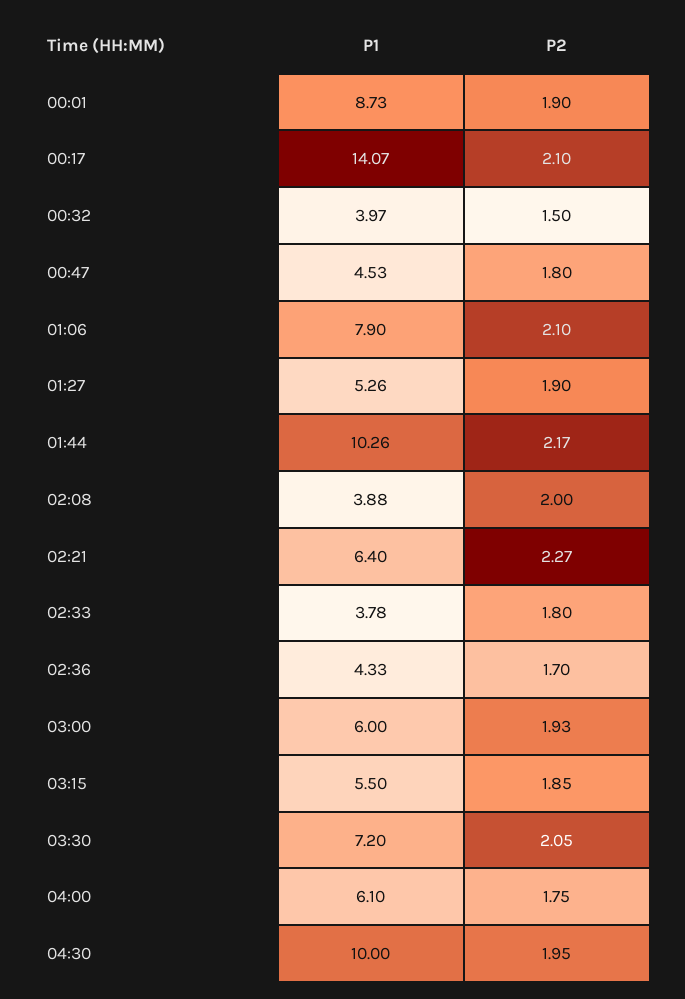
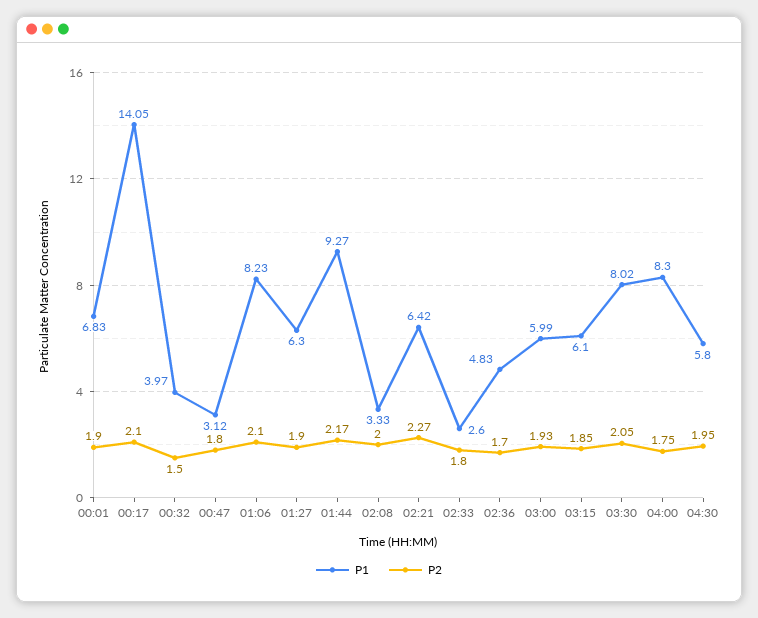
  {
    "P1": {
-     "00:01": 8.73,
+     "00:01": 6.83,
-     "00:17": 14.07,
+     "00:17": 14.05,
      "00:32": 3.97,
-     "00:47": 4.53,
+     "00:47": 3.12,
-     "01:06": 7.9,
+     "01:06": 8.23,
-     "01:27": 5.26,
+     "01:27": 6.3,
-     "01:44": 10.26,
+     "01:44": 9.27,
-     "02:08": 3.88,
+     "02:08": 3.33,
-     "02:21": 6.4,
+     "02:21": 6.42,
-     "02:33": 3.78,
+     "02:33": 2.6,
-     "02:36": 4.33,
+     "02:36": 4.83,
-     "03:00": 6,
+     "03:00": 5.99,
-     "03:15": 5.5,
+     "03:15": 6.1,
-     "03:30": 7.2,
+     "03:30": 8.02,
-     "04:00": 6.1,
+     "04:00": 8.3,
-     "04:30": 10
+     "04:30": 5.8
    },
    "P2": {
      "00:01": 1.9,
      "00:17": 2.1,
      "00:32": 1.5,
      "00:47": 1.8,
      "01:06": 2.1,
      "01:27": 1.9,
      "01:44": 2.17,
      "02:08": 2,
      "02:21": 2.27,
      "02:33": 1.8,
      "02:36": 1.7,
      "03:00": 1.93,
      "03:15": 1.85,
      "03:30": 2.05,
      "04:00": 1.75,
      "04:30": 1.95
    }
  }

